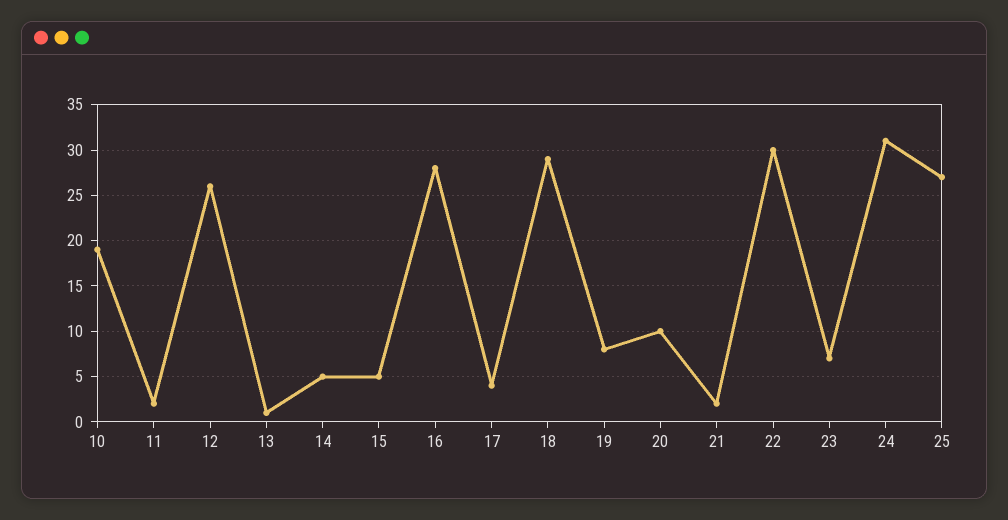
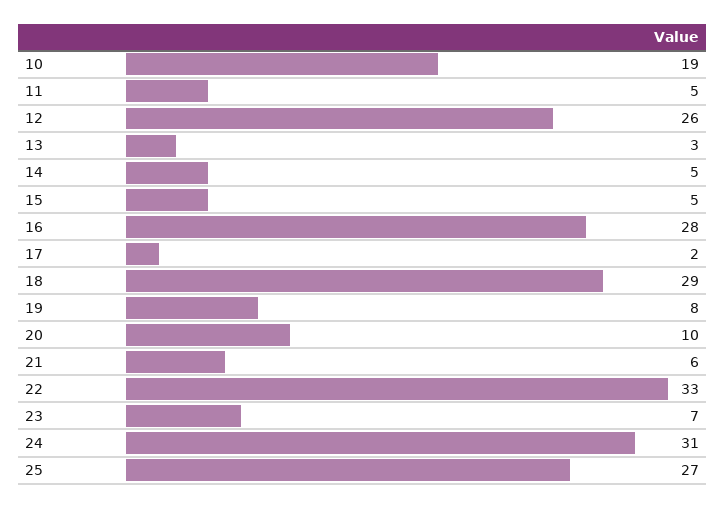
  {
    "10": 19,
-   "11": 2,
+   "11": 5,
    "12": 26,
-   "13": 1,
+   "13": 3,
    "14": 5,
    "15": 5,
    "16": 28,
-   "17": 4,
+   "17": 2,
    "18": 29,
    "19": 8,
    "20": 10,
-   "21": 2,
+   "21": 6,
-   "22": 30,
+   "22": 33,
    "23": 7,
    "24": 31,
    "25": 27
  }

